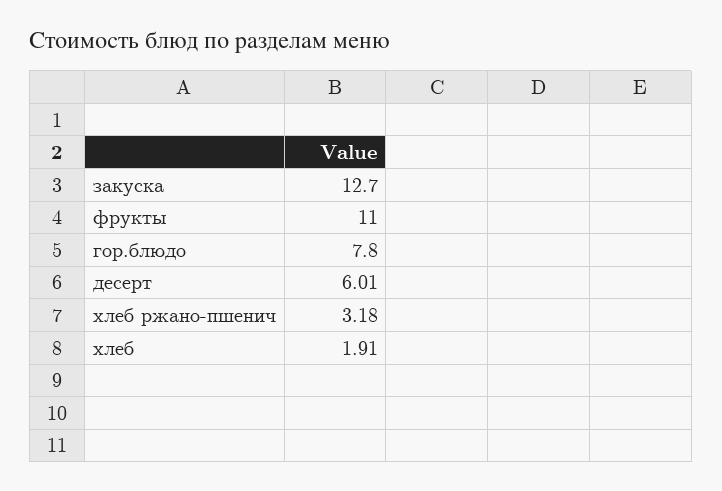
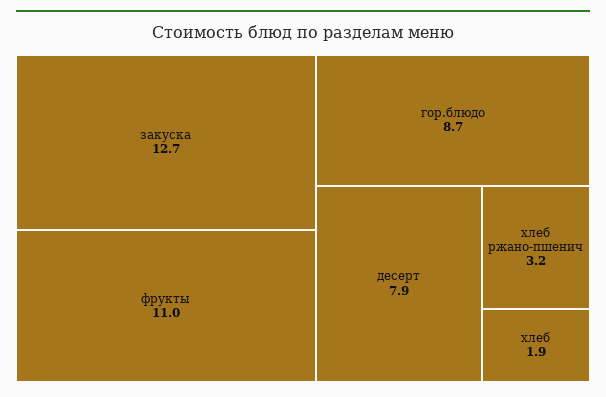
  {
    "закуска": 12.7,
    "фрукты": 11,
-   "гор.блюдо": 7.8,
+   "гор.блюдо": 8.7,
-   "десерт": 6.01,
+   "десерт": 7.9,
    "хлеб ржано-пшенич": 3.18,
    "хлеб": 1.91
  }

